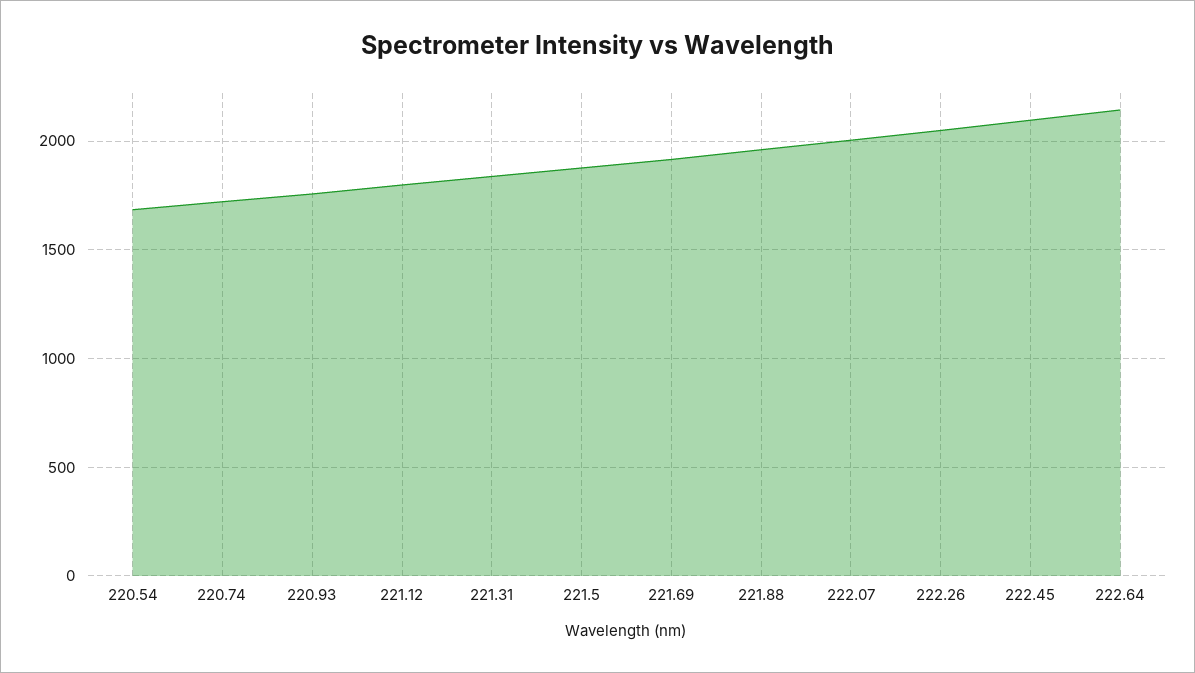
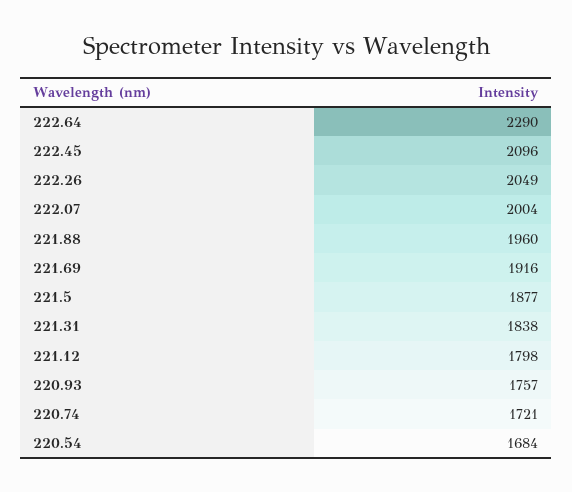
  {
    "220.54": 1684,
    "220.74": 1721,
    "220.93": 1757,
    "221.12": 1798,
    "221.31": 1838,
    "221.5": 1877,
    "221.69": 1916,
    "221.88": 1960,
    "222.07": 2004,
    "222.26": 2049,
    "222.45": 2096,
-   "222.64": 2150
+   "222.64": 2290
  }

